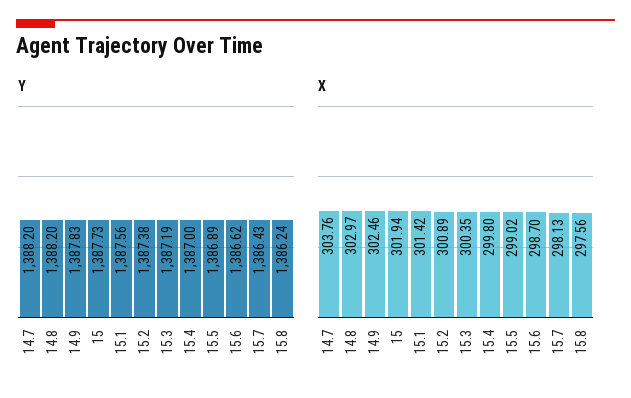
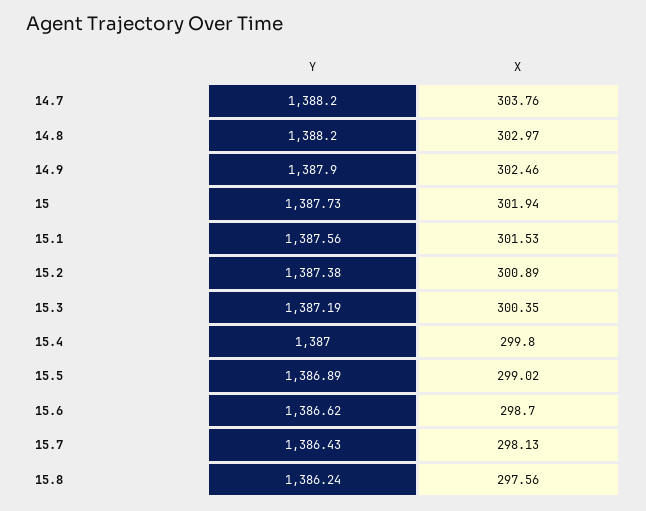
  {
    "Y": {
      "14.7": 1388.2,
      "14.8": 1388.2,
-     "14.9": 1387.83,
+     "14.9": 1387.9,
      "15": 1387.73,
      "15.1": 1387.56,
      "15.2": 1387.38,
      "15.3": 1387.19,
      "15.4": 1387,
      "15.5": 1386.89,
      "15.6": 1386.62,
      "15.7": 1386.43,
      "15.8": 1386.24
    },
    "X": {
      "14.7": 303.76,
      "14.8": 302.97,
      "14.9": 302.46,
      "15": 301.94,
-     "15.1": 301.42,
+     "15.1": 301.53,
      "15.2": 300.89,
      "15.3": 300.35,
      "15.4": 299.8,
      "15.5": 299.02,
      "15.6": 298.7,
      "15.7": 298.13,
      "15.8": 297.56
    }
  }

